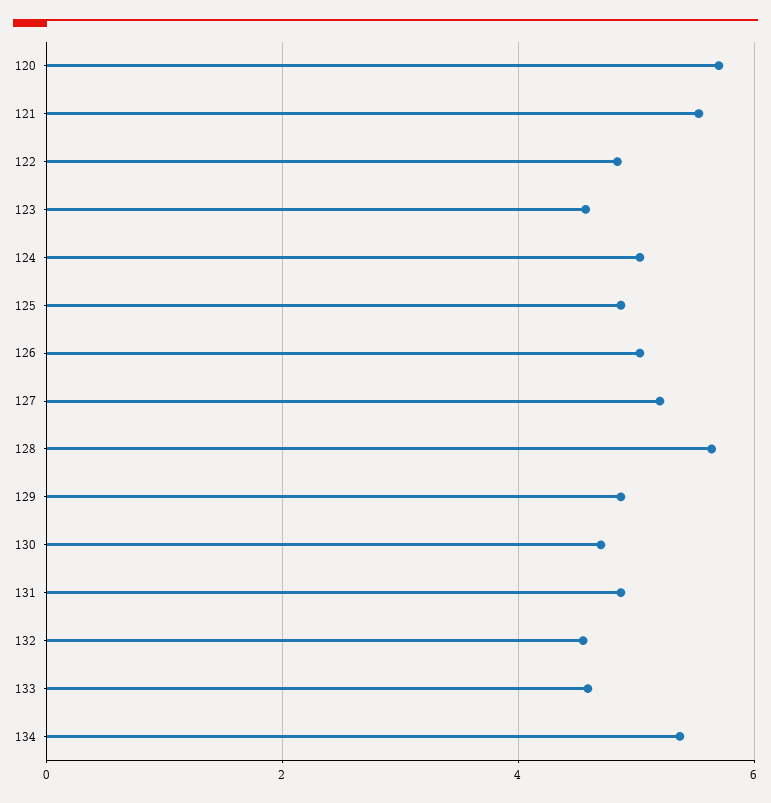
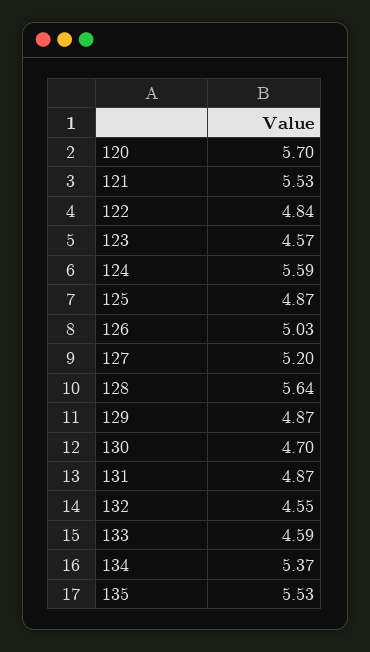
  {
    "120": 5.7,
    "121": 5.53,
    "122": 4.84,
    "123": 4.57,
-   "124": 5,
+   "124": 5.59,
    "125": 4.87,
    "126": 5.03,
    "127": 5.2,
    "128": 5.64,
    "129": 4.87,
    "130": 4.7,
    "131": 4.87,
    "132": 4.55,
    "133": 4.59,
-   "134": 5.37
+   "134": 5.37,
+   "135": 5.53
  }

